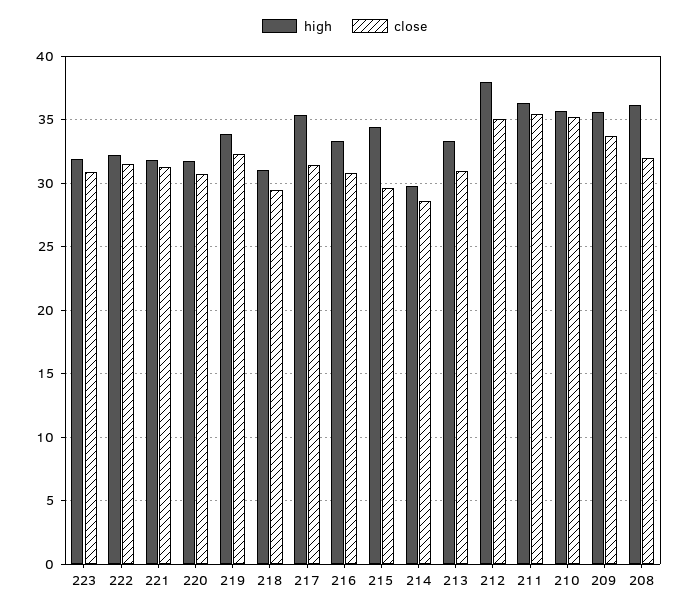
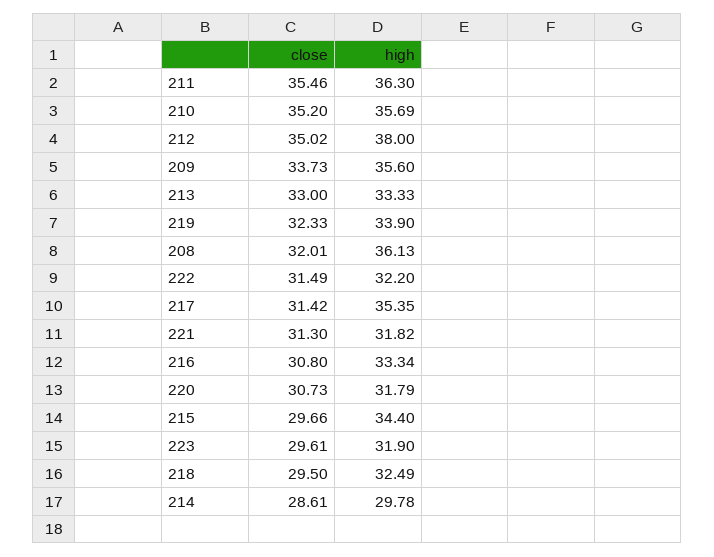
  {
    "high": {
      "223": 31.9,
      "222": 32.2,
      "221": 31.82,
      "220": 31.79,
      "219": 33.9,
-     "218": 31,
+     "218": 32.49,
      "217": 35.35,
      "216": 33.34,
      "215": 34.4,
      "214": 29.78,
      "213": 33.33,
      "212": 38,
      "211": 36.3,
      "210": 35.69,
      "209": 35.6,
      "208": 36.13
    },
    "close": {
-     "223": 31,
+     "223": 29.61,
      "222": 31.49,
      "221": 31.3,
      "220": 30.73,
      "219": 32.33,
      "218": 29.5,
      "217": 31.42,
      "216": 30.8,
      "215": 29.66,
      "214": 28.61,
-     "213": 31,
+     "213": 33,
      "212": 35.02,
      "211": 35.46,
      "210": 35.2,
      "209": 33.73,
      "208": 32.01
    }
  }

